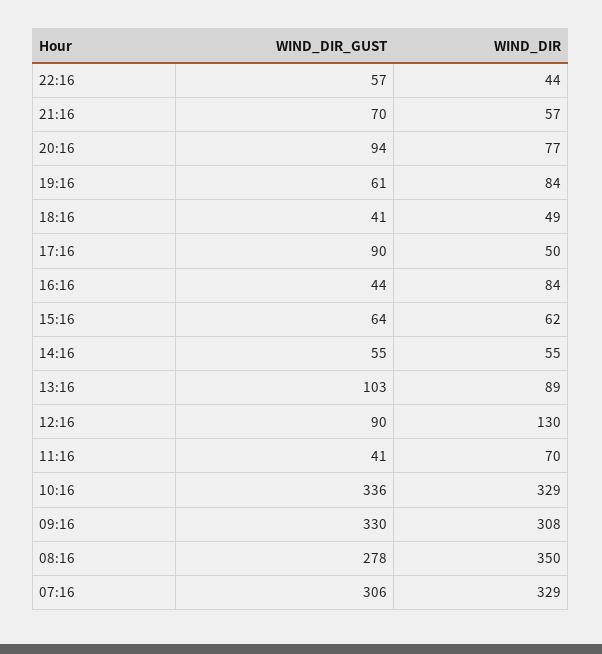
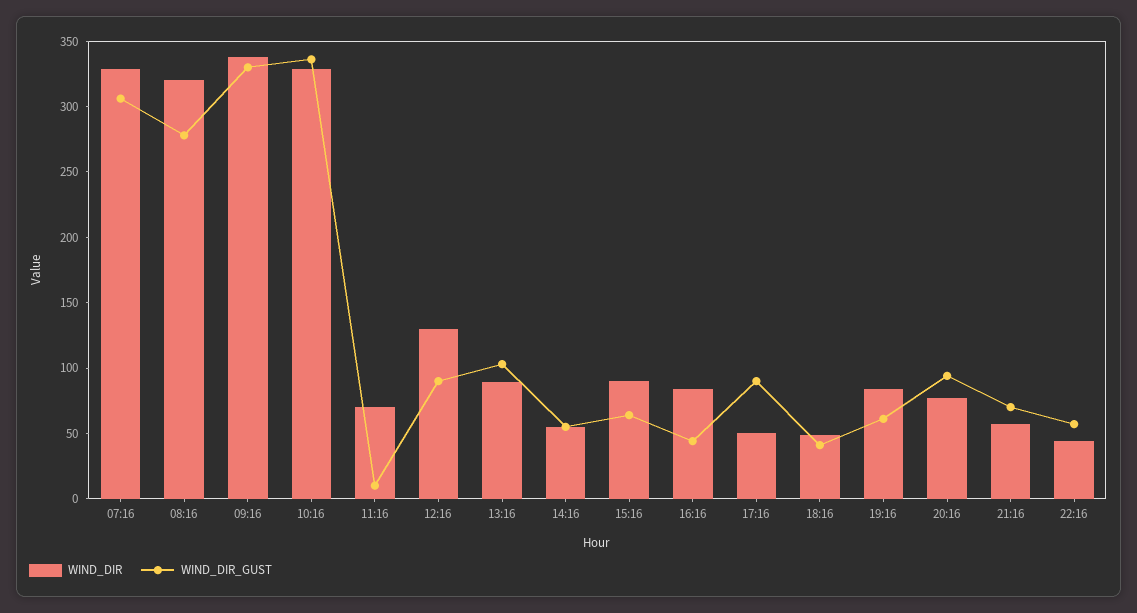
  {
    "WIND_DIR_GUST": {
      "22:16": 57,
      "21:16": 70,
      "20:16": 94,
      "19:16": 61,
      "18:16": 41,
      "17:16": 90,
      "16:16": 44,
      "15:16": 64,
      "14:16": 55,
      "13:16": 103,
      "12:16": 90,
-     "11:16": 41,
+     "11:16": 10,
      "10:16": 336,
      "09:16": 330,
      "08:16": 278,
      "07:16": 306
    },
    "WIND_DIR": {
      "22:16": 44,
      "21:16": 57,
      "20:16": 77,
      "19:16": 84,
      "18:16": 49,
      "17:16": 50,
      "16:16": 84,
-     "15:16": 62,
+     "15:16": 90,
      "14:16": 55,
      "13:16": 89,
      "12:16": 130,
      "11:16": 70,
      "10:16": 329,
-     "09:16": 308,
+     "09:16": 340,
-     "08:16": 350,
+     "08:16": 320,
      "07:16": 329
    }
  }

